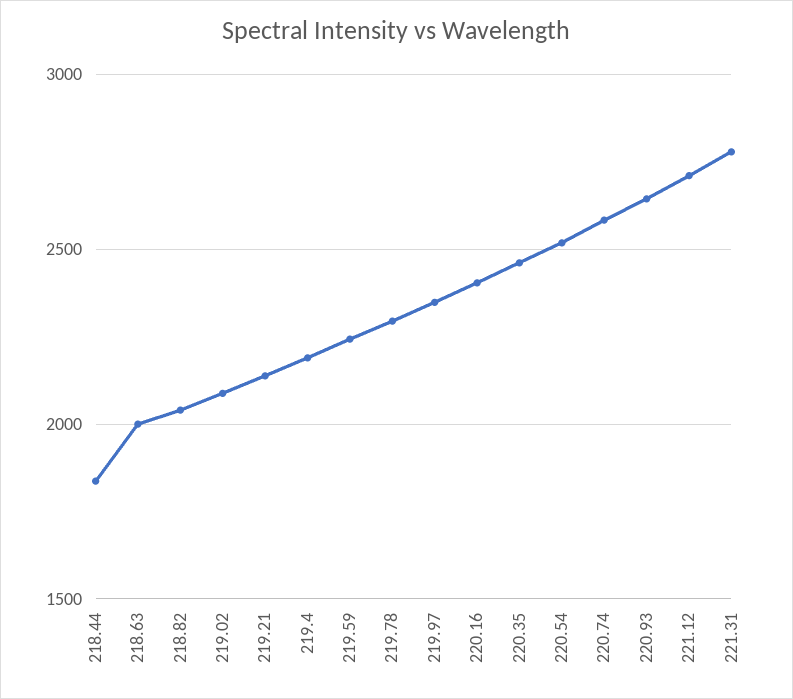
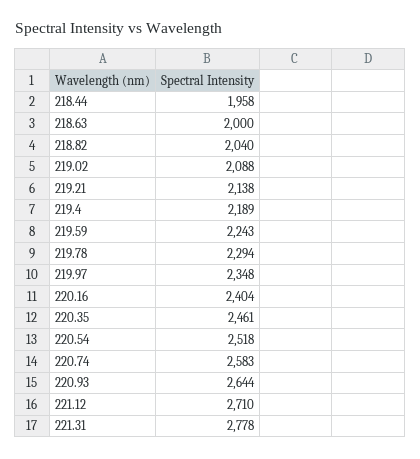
  {
-   "218.44": 1850,
+   "218.44": 1958,
    "218.63": 2000,
    "218.82": 2040,
    "219.02": 2088,
    "219.21": 2138,
    "219.4": 2189,
    "219.59": 2243,
    "219.78": 2294,
    "219.97": 2348,
    "220.16": 2404,
    "220.35": 2461,
    "220.54": 2518,
    "220.74": 2583,
    "220.93": 2644,
    "221.12": 2710,
    "221.31": 2778
  }

